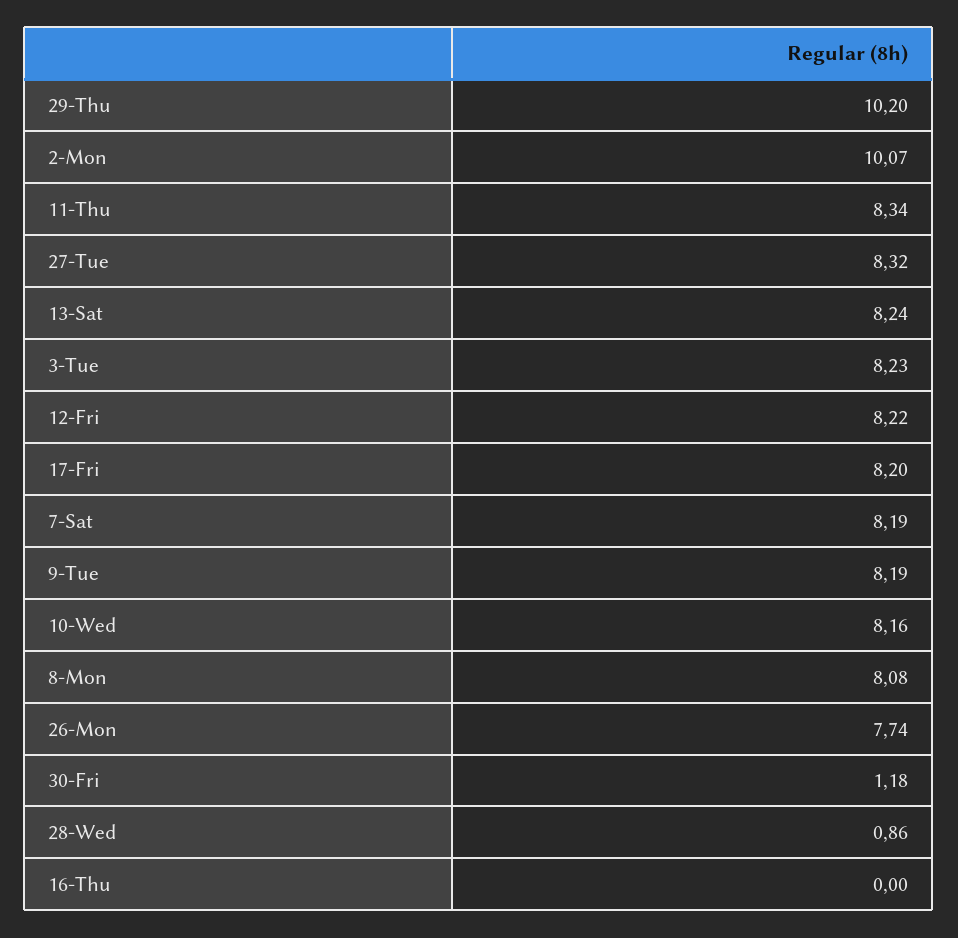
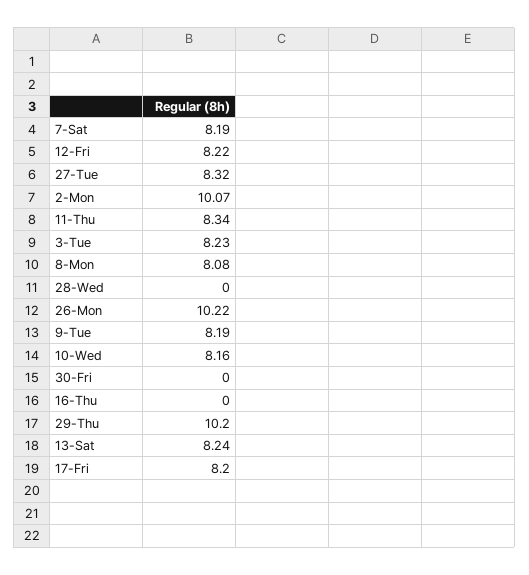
  {
    "29-Thu": 10.2,
    "2-Mon": 10.07,
    "11-Thu": 8.34,
    "27-Tue": 8.32,
    "13-Sat": 8.24,
    "3-Tue": 8.23,
    "12-Fri": 8.22,
    "17-Fri": 8.2,
    "7-Sat": 8.19,
    "9-Tue": 8.19,
    "10-Wed": 8.16,
    "8-Mon": 8.08,
-   "26-Mon": 7.74,
+   "26-Mon": 10.22,
-   "30-Fri": 1.18,
+   "30-Fri": 0,
-   "28-Wed": 0.86,
+   "28-Wed": 0,
    "16-Thu": 0
  }

